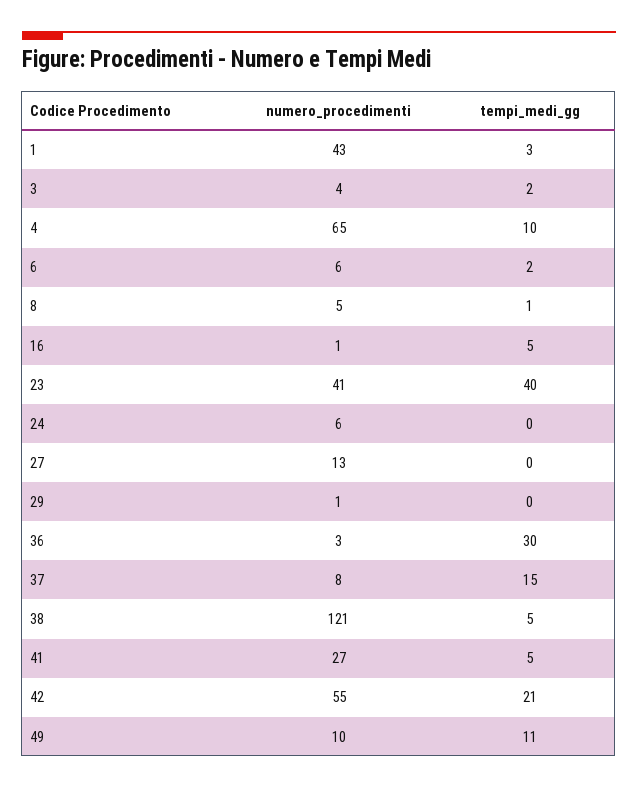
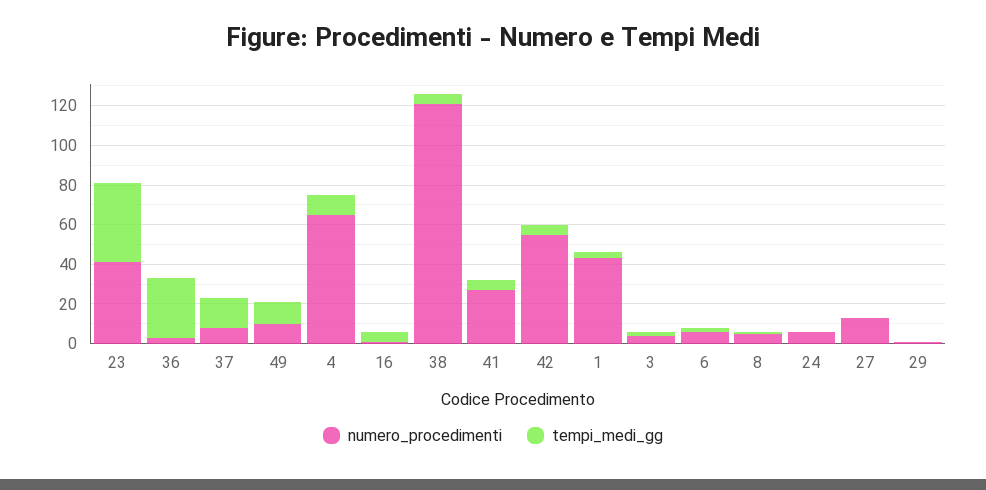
  {
    "numero_procedimenti": {
      "1": 43,
      "3": 4,
      "4": 65,
      "6": 6,
      "8": 5,
      "16": 1,
      "23": 41,
      "24": 6,
      "27": 13,
      "29": 1,
      "36": 3,
      "37": 8,
      "38": 121,
      "41": 27,
      "42": 55,
      "49": 10
    },
    "tempi_medi_gg": {
      "1": 3,
      "3": 2,
      "4": 10,
      "6": 2,
      "8": 1,
      "16": 5,
      "23": 40,
      "24": 0,
      "27": 0,
      "29": 0,
      "36": 30,
      "37": 15,
      "38": 5,
      "41": 5,
-     "42": 21,
+     "42": 5,
      "49": 11
    }
  }

